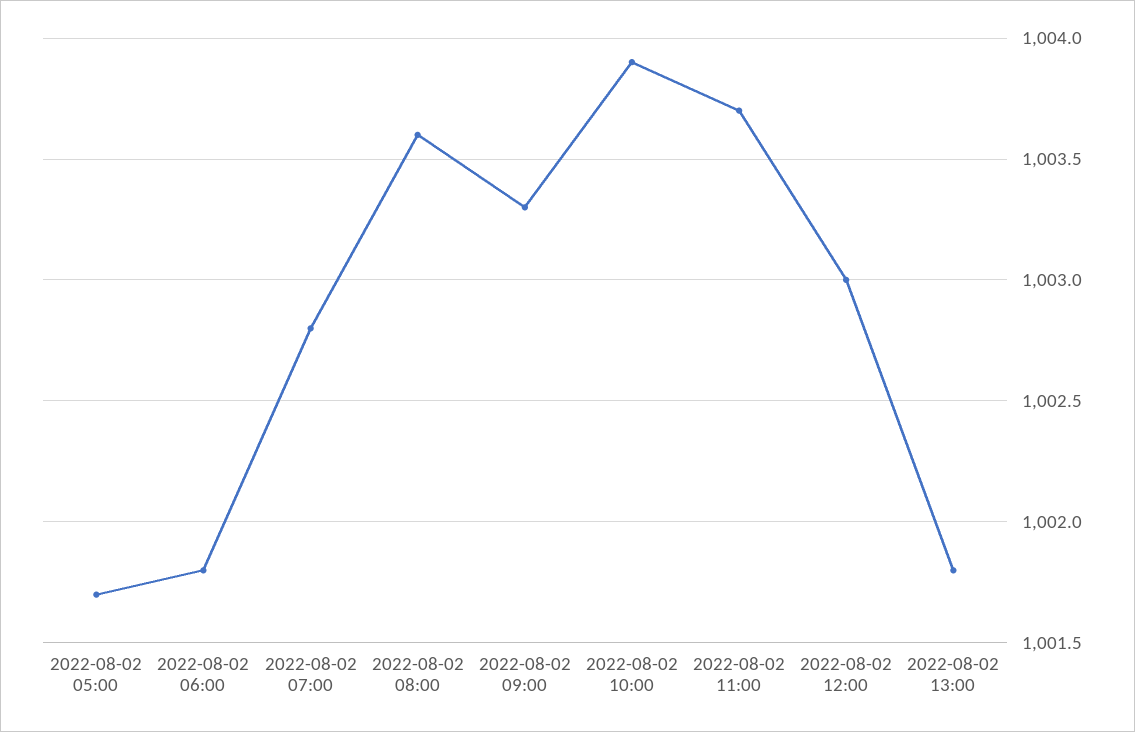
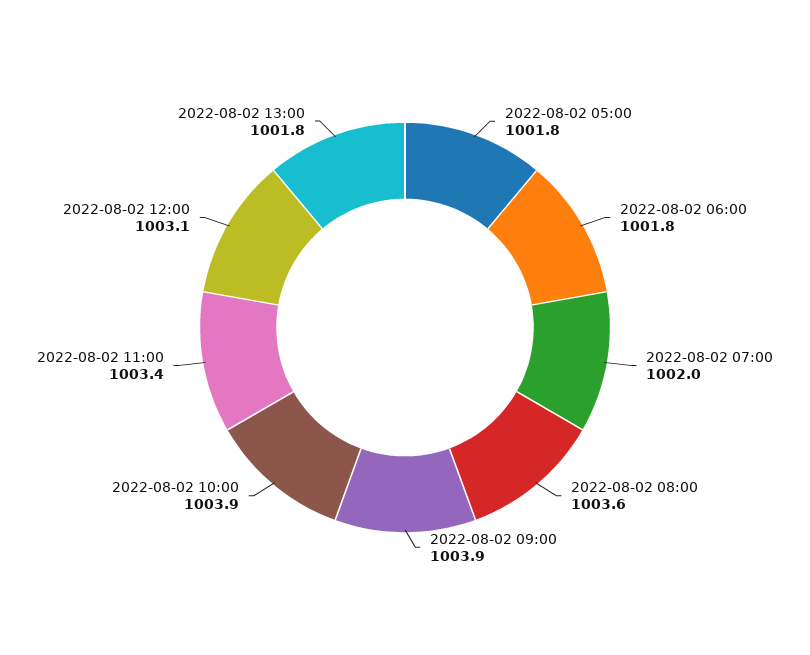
  {
-   "2022-08-02 05:00": 1001.7,
+   "2022-08-02 05:00": 1001.8,
    "2022-08-02 06:00": 1001.8,
-   "2022-08-02 07:00": 1002.8,
+   "2022-08-02 07:00": 1002,
    "2022-08-02 08:00": 1003.6,
-   "2022-08-02 09:00": 1003.3,
+   "2022-08-02 09:00": 1003.9,
    "2022-08-02 10:00": 1003.9,
-   "2022-08-02 11:00": 1003.7,
+   "2022-08-02 11:00": 1003.4,
-   "2022-08-02 12:00": 1003,
+   "2022-08-02 12:00": 1003.1,
    "2022-08-02 13:00": 1001.8
  }

